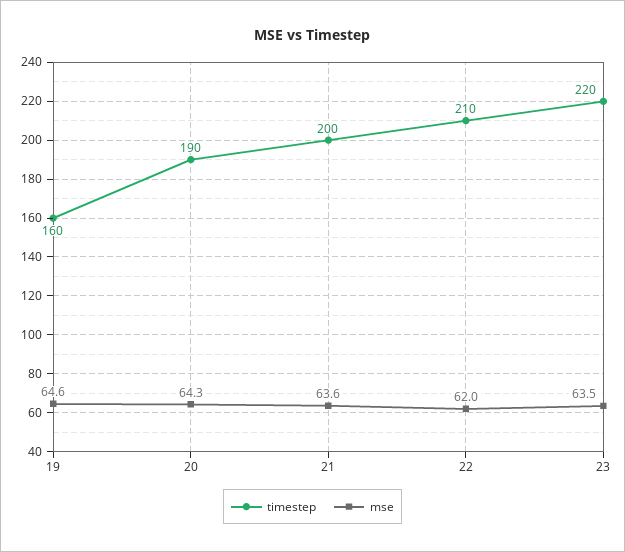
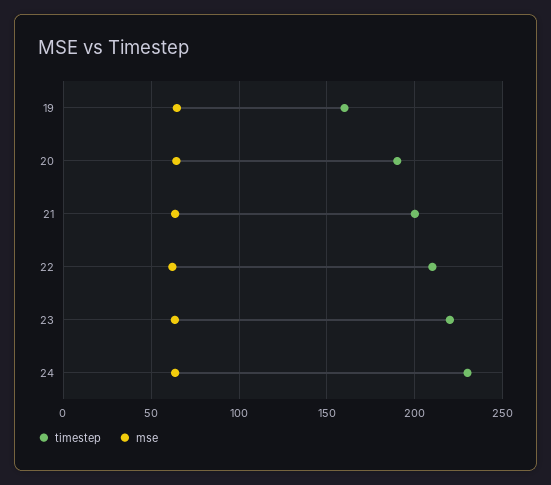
  {
    "timestep": {
      "19": 160,
      "20": 190,
      "21": 200,
      "22": 210,
-     "23": 220
+     "23": 220,
+     "24": 230
    },
    "mse": {
      "19": 64.6,
      "20": 64.3,
      "21": 63.6,
      "22": 62,
-     "23": 63.5
+     "23": 63.5,
+     "24": 65
    }
  }

